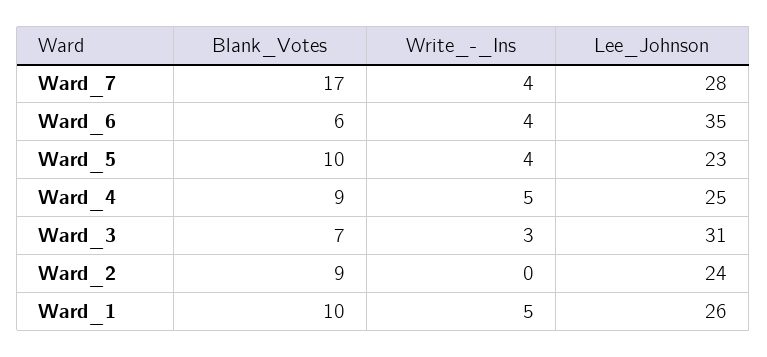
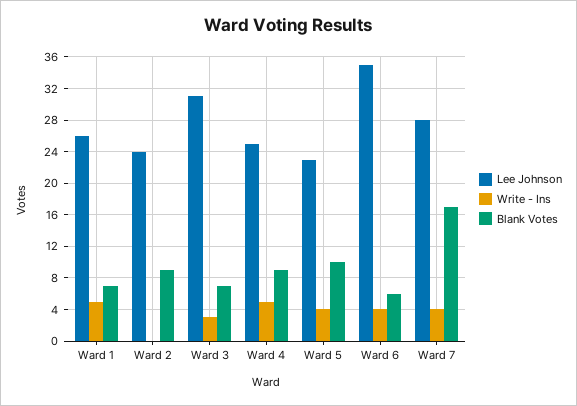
  {
    "Blank_Votes": {
      "Ward_7": 17,
      "Ward_6": 6,
      "Ward_5": 10,
      "Ward_4": 9,
      "Ward_3": 7,
      "Ward_2": 9,
-     "Ward_1": 10
+     "Ward_1": 7
    },
    "Write_-_Ins": {
      "Ward_7": 4,
      "Ward_6": 4,
      "Ward_5": 4,
      "Ward_4": 5,
      "Ward_3": 3,
      "Ward_2": 0,
      "Ward_1": 5
    },
    "Lee_Johnson": {
      "Ward_7": 28,
      "Ward_6": 35,
      "Ward_5": 23,
      "Ward_4": 25,
      "Ward_3": 31,
      "Ward_2": 24,
      "Ward_1": 26
    }
  }

